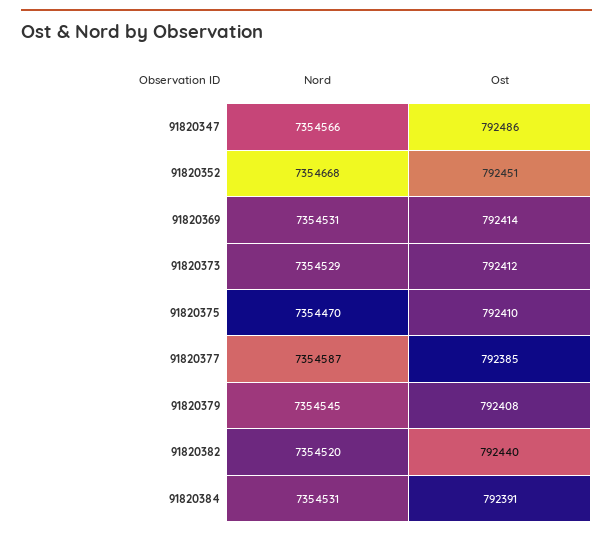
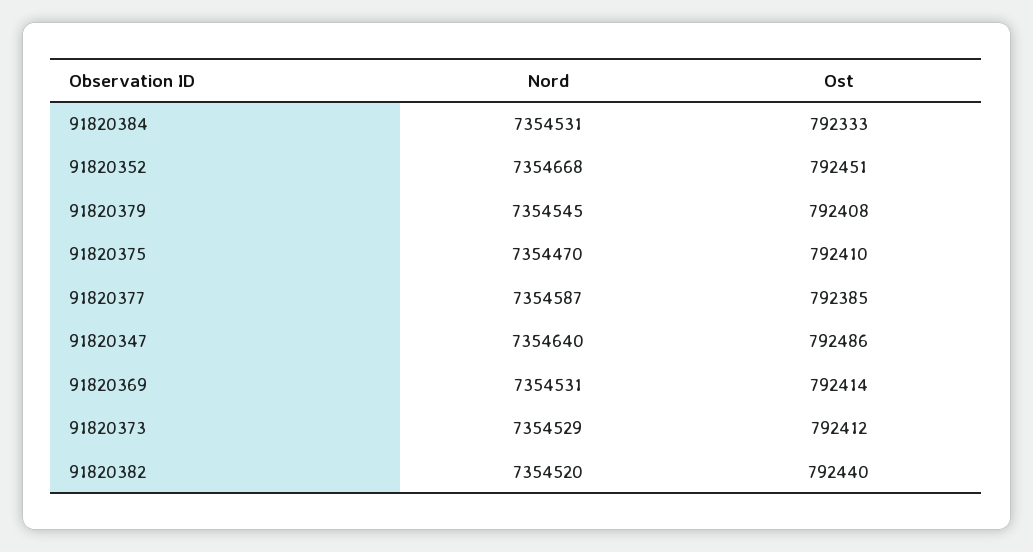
  {
    "Nord": {
-     "91820347": 7354566,
+     "91820347": 7354640,
      "91820352": 7354668,
      "91820369": 7354531,
      "91820373": 7354529,
      "91820375": 7354470,
      "91820377": 7354587,
      "91820379": 7354545,
      "91820382": 7354520,
      "91820384": 7354531
    },
    "Ost": {
      "91820347": 792486,
      "91820352": 792451,
      "91820369": 792414,
      "91820373": 792412,
      "91820375": 792410,
      "91820377": 792385,
      "91820379": 792408,
      "91820382": 792440,
-     "91820384": 792391
+     "91820384": 792333
    }
  }

